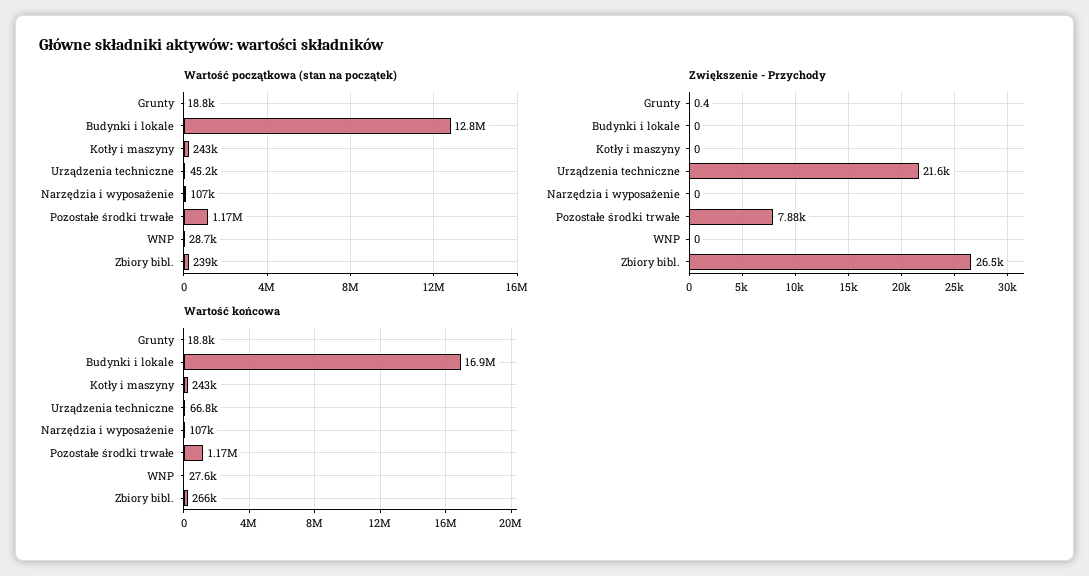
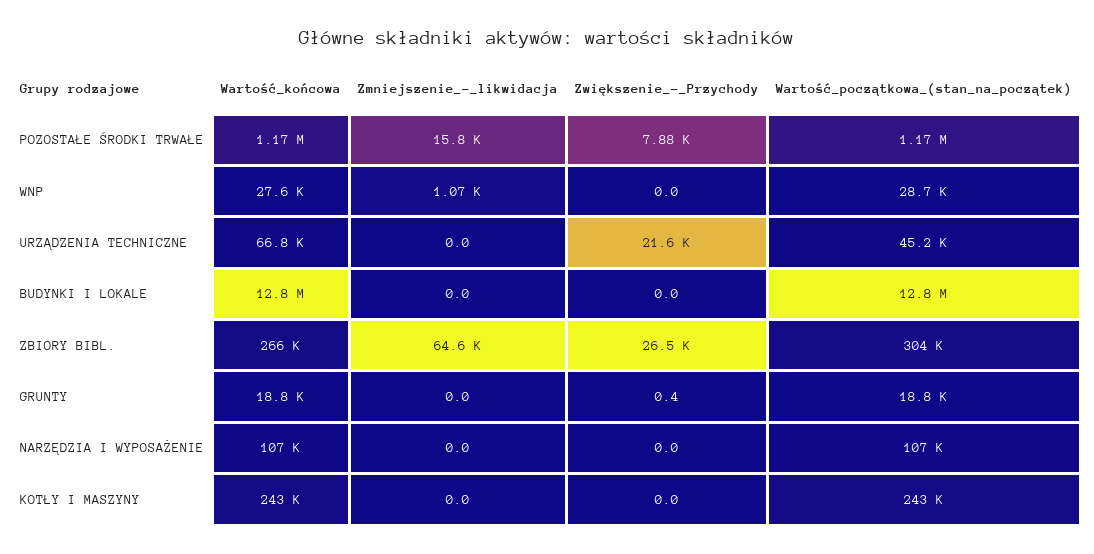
  {
    "Wartość początkowa (stan na początek)": {
      "Grunty": 18800,
      "Budynki i lokale": 12800000,
      "Kotły i maszyny": 243000,
      "Urządzenia techniczne": 45200,
      "Narzędzia i wyposażenie": 107000,
      "Pozostałe środki trwałe": 1170000,
      "WNP": 28700,
-     "Zbiory bibl.": 239000
+     "Zbiory bibl.": 304000
    },
    "Zwiększenie - Przychody": {
      "Grunty": 0.4,
      "Budynki i lokale": 0,
      "Kotły i maszyny": 0,
      "Urządzenia techniczne": 21600,
      "Narzędzia i wyposażenie": 0,
      "Pozostałe środki trwałe": 7880,
      "WNP": 0,
      "Zbiory bibl.": 26500
    },
    "Wartość końcowa": {
      "Grunty": 18800,
-     "Budynki i lokale": 16900000,
+     "Budynki i lokale": 12800000,
      "Kotły i maszyny": 243000,
      "Urządzenia techniczne": 66800,
      "Narzędzia i wyposażenie": 107000,
      "Pozostałe środki trwałe": 1170000,
      "WNP": 27600,
      "Zbiory bibl.": 266000
-   }
+   },
+   "Zmniejszenie_-_likwidacja": {
+     "Pozostałe środki trwałe": 15800,
+     "WNP": 1070,
+     "Urządzenia techniczne": 0,
+     "Budynki i lokale": 0,
+     "Zbiory bibl.": 64600,
+     "Grunty": 0,
+     "Narzędzia i wyposażenie": 0,
+     "Kotły i maszyny": 0
+   }
  }

